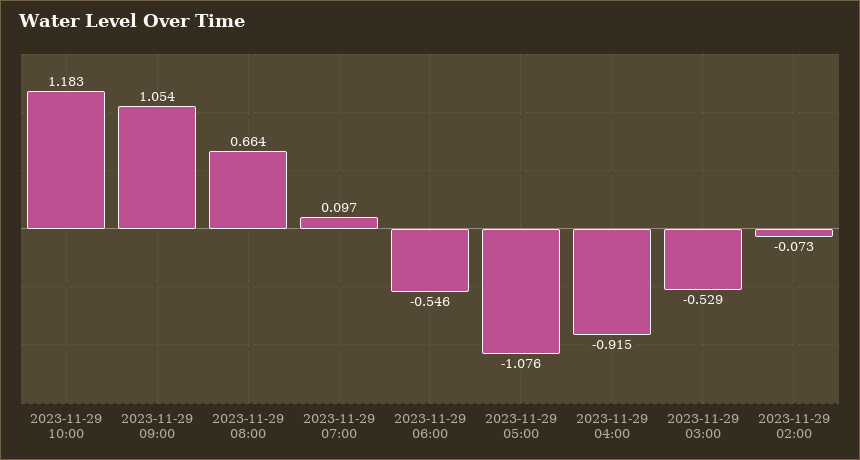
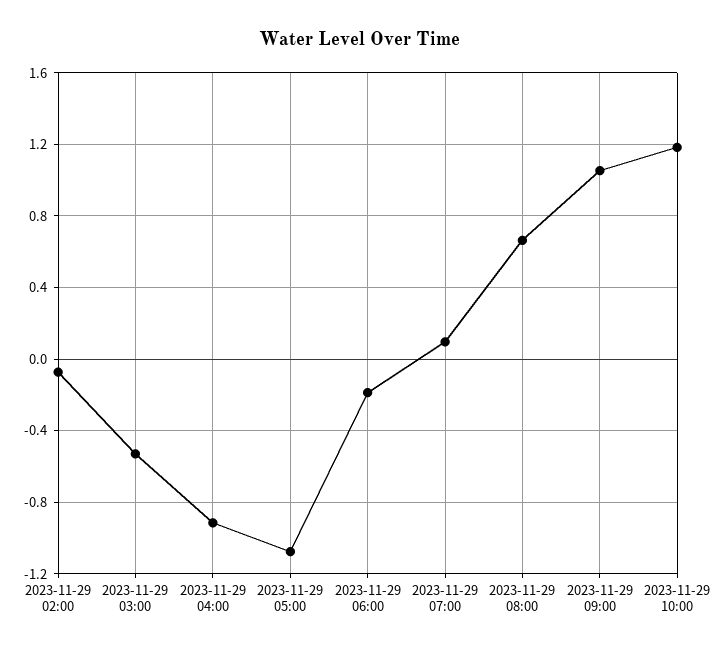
  {
    "2023-11-29 10:00": 1.183,
    "2023-11-29 09:00": 1.054,
    "2023-11-29 08:00": 0.664,
    "2023-11-29 07:00": 0.097,
-   "2023-11-29 06:00": -0.546,
+   "2023-11-29 06:00": -0.2,
    "2023-11-29 05:00": -1.076,
    "2023-11-29 04:00": -0.915,
    "2023-11-29 03:00": -0.529,
    "2023-11-29 02:00": -0.073
  }

